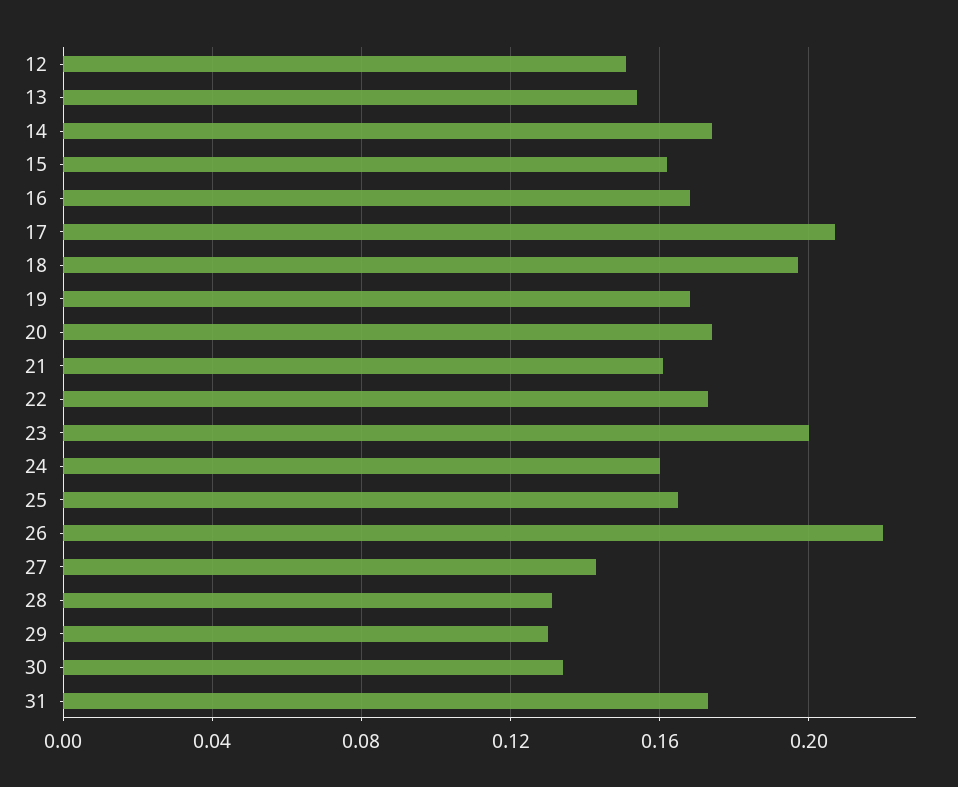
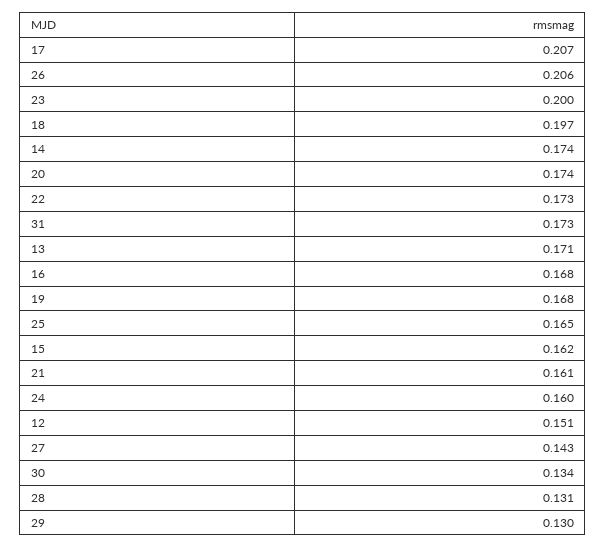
  {
    "12": 0.151,
-   "13": 0.155,
+   "13": 0.171,
    "14": 0.174,
    "15": 0.162,
    "16": 0.168,
    "17": 0.207,
    "18": 0.197,
    "19": 0.168,
    "20": 0.174,
    "21": 0.161,
    "22": 0.173,
    "23": 0.2,
    "24": 0.16,
    "25": 0.165,
-   "26": 0.22,
+   "26": 0.206,
    "27": 0.143,
    "28": 0.131,
    "29": 0.13,
    "30": 0.134,
    "31": 0.173
  }

